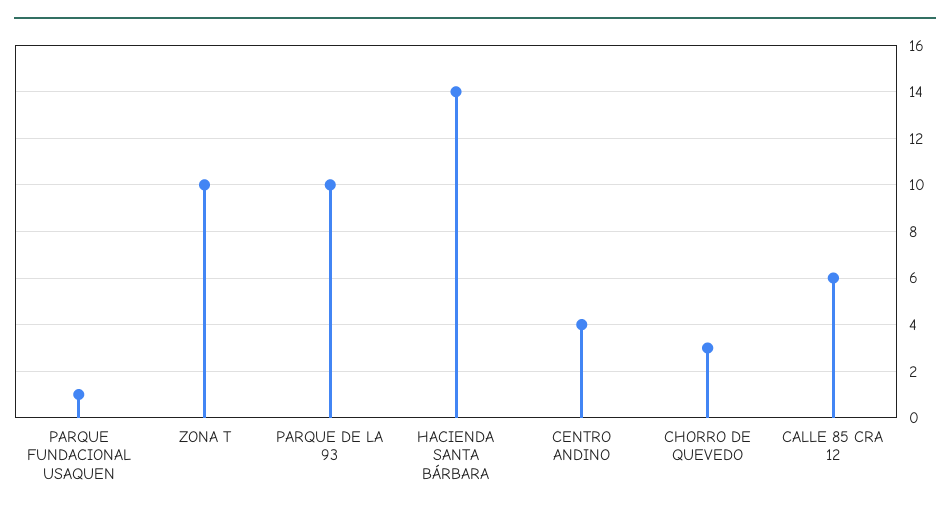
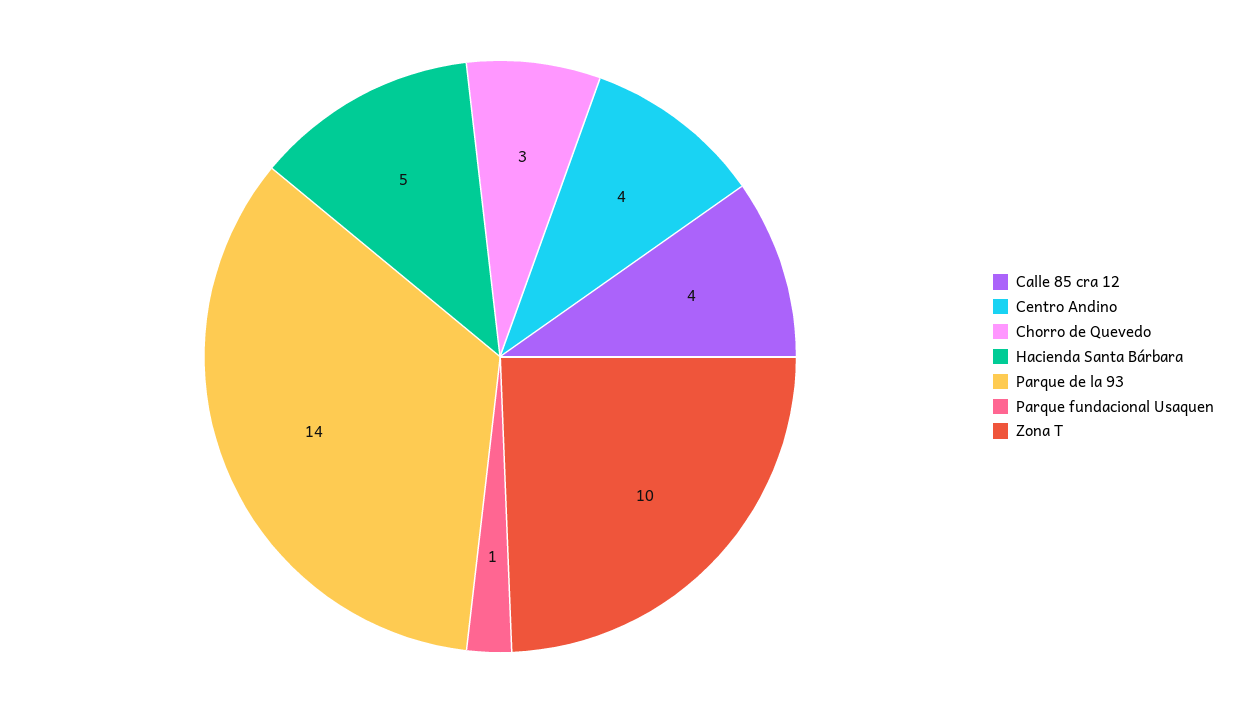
  {
    "PARQUE FUNDACIONAL USAQUEN": 1,
    "ZONA T": 10,
-   "PARQUE DE LA 93": 10,
+   "PARQUE DE LA 93": 14,
-   "HACIENDA SANTA BÁRBARA": 14,
+   "HACIENDA SANTA BÁRBARA": 5,
    "CENTRO ANDINO": 4,
    "CHORRO DE QUEVEDO": 3,
-   "CALLE 85 CRA 12": 6
+   "CALLE 85 CRA 12": 4
  }

